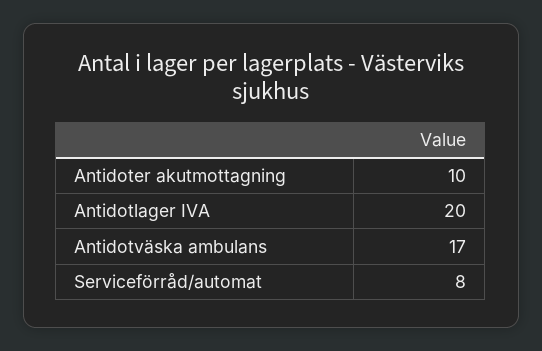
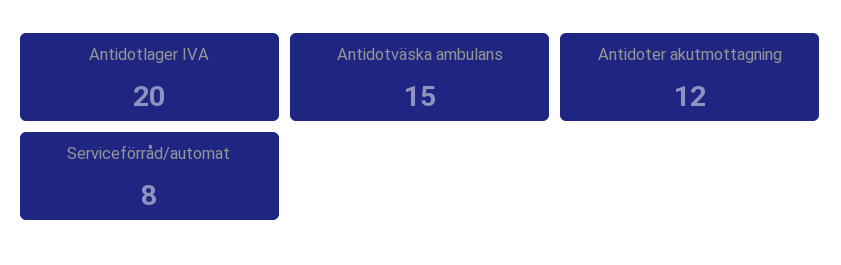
  {
-   "Antidoter akutmottagning": 10,
+   "Antidoter akutmottagning": 12,
    "Antidotlager IVA": 20,
-   "Antidotväska ambulans": 17,
+   "Antidotväska ambulans": 15,
    "Serviceförråd/automat": 8
  }

